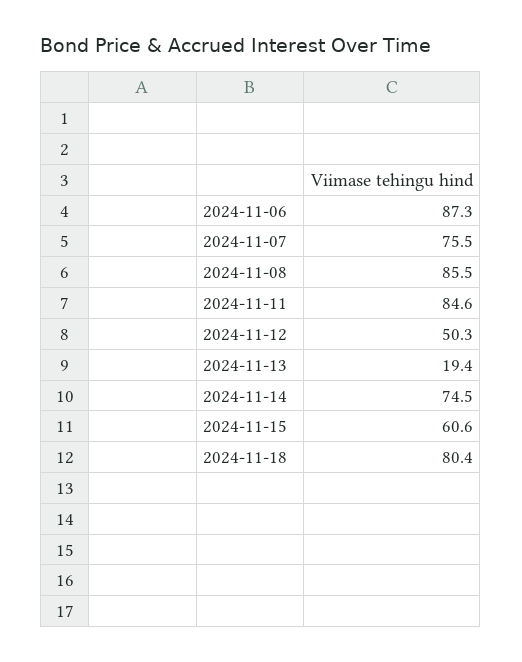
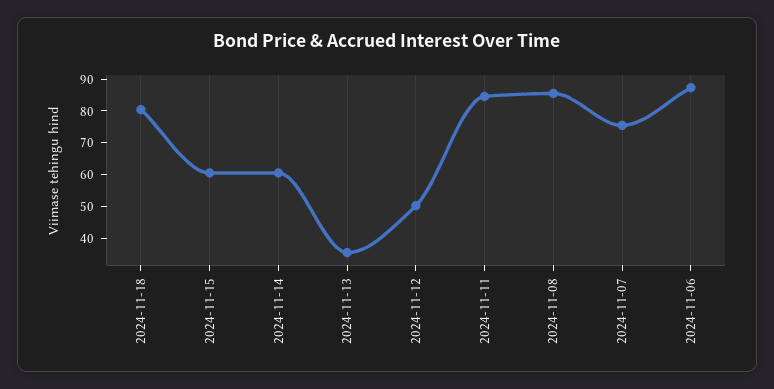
  {
    "2024-11-06": 87.3,
    "2024-11-07": 75.5,
    "2024-11-08": 85.5,
    "2024-11-11": 84.6,
    "2024-11-12": 50.3,
-   "2024-11-13": 19.4,
+   "2024-11-13": 35,
-   "2024-11-14": 74.5,
+   "2024-11-14": 60,
    "2024-11-15": 60.6,
    "2024-11-18": 80.4
  }

